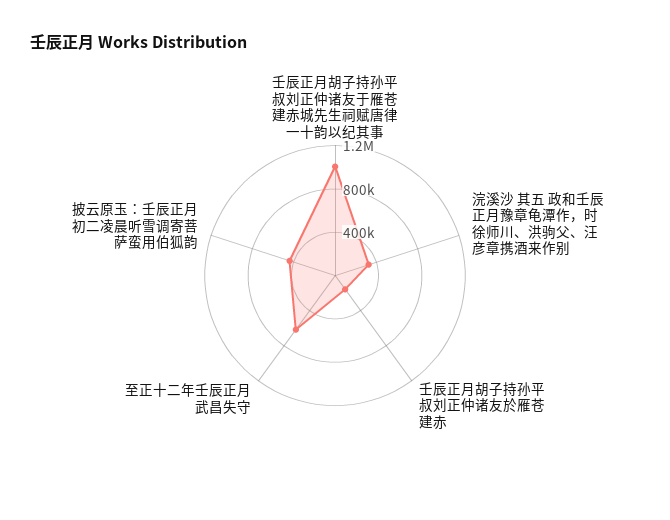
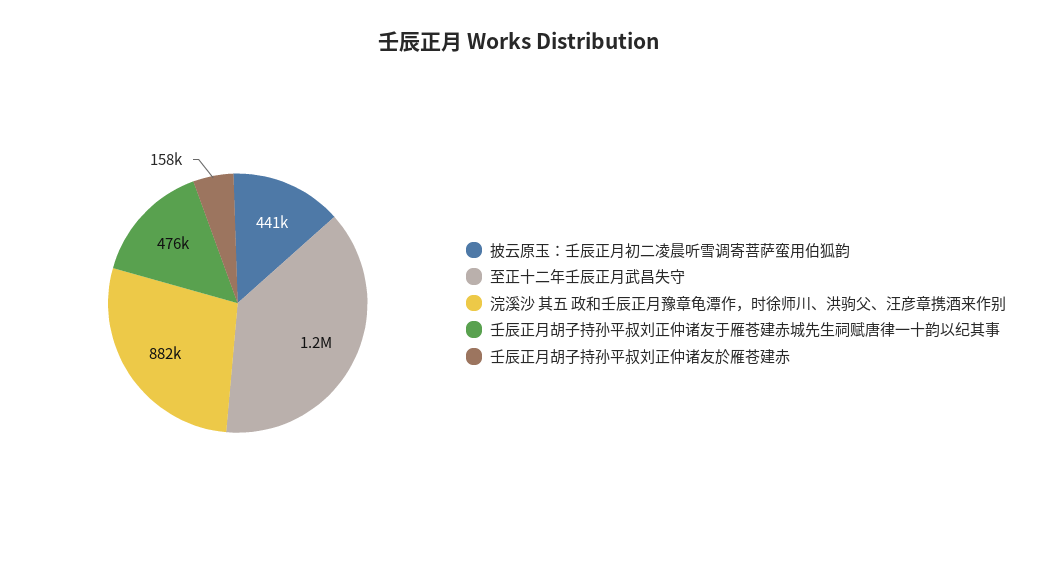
  {
-   "壬辰正月胡子持孙平叔刘正仲诸友于雁苍建赤城先生祠赋唐律一十韵以纪其事": 1000000,
+   "壬辰正月胡子持孙平叔刘正仲诸友于雁苍建赤城先生祠赋唐律一十韵以纪其事": 476000,
-   "浣溪沙 其五 政和壬辰正月豫章龟潭作，时徐师川、洪驹父、汪彦章携酒来作别": 300000,
+   "浣溪沙 其五 政和壬辰正月豫章龟潭作，时徐师川、洪驹父、汪彦章携酒来作别": 882000,
    "壬辰正月胡子持孙平叔刘正仲诸友於雁苍建赤": 158000,
-   "至正十二年壬辰正月武昌失守": 600000,
+   "至正十二年壬辰正月武昌失守": 1200000,
    "披云原玉：壬辰正月初二凌晨听雪调寄菩萨蛮用伯狐韵": 441000
  }

